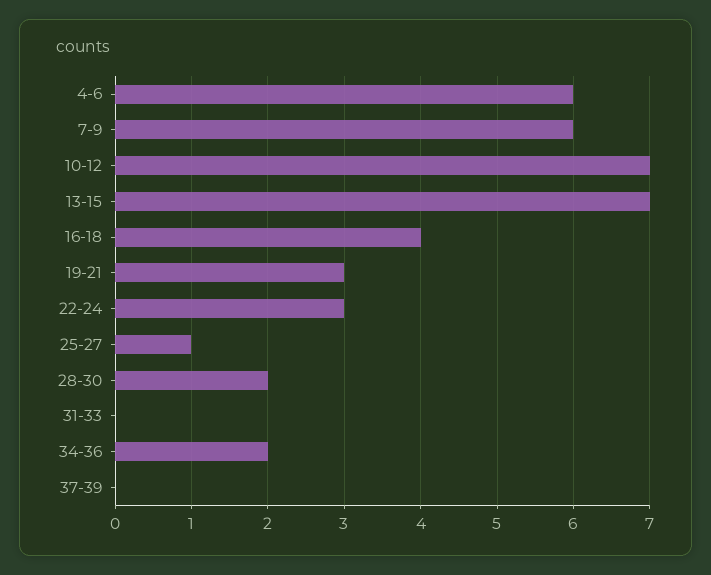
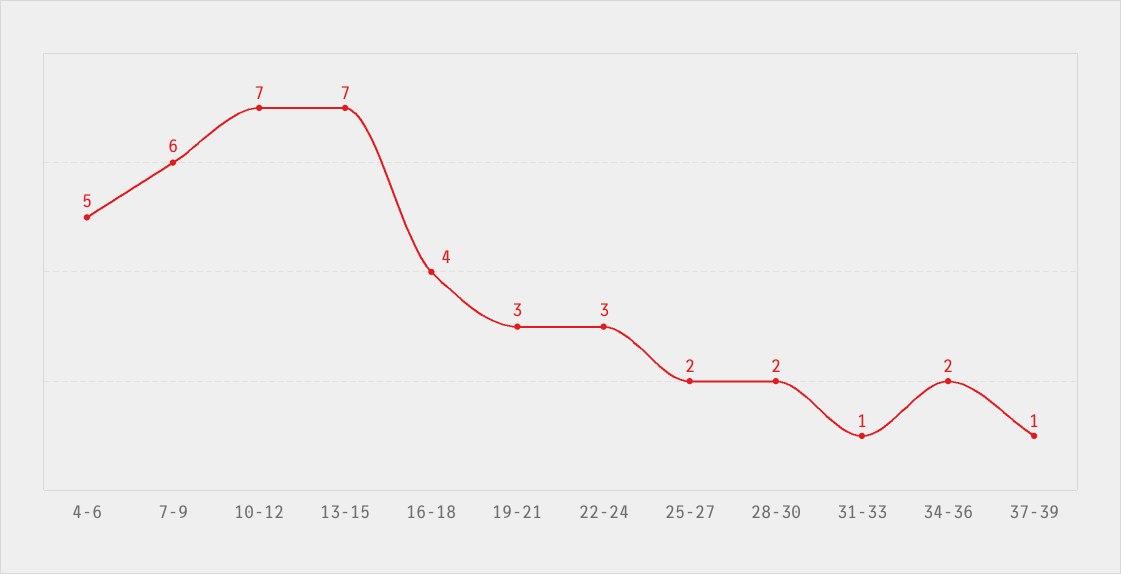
  {
-   "4-6": 6,
+   "4-6": 5,
    "7-9": 6,
    "10-12": 7,
    "13-15": 7,
    "16-18": 4,
    "19-21": 3,
    "22-24": 3,
-   "25-27": 1,
+   "25-27": 2,
    "28-30": 2,
-   "31-33": 0,
+   "31-33": 1,
    "34-36": 2,
-   "37-39": 0
+   "37-39": 1
  }

